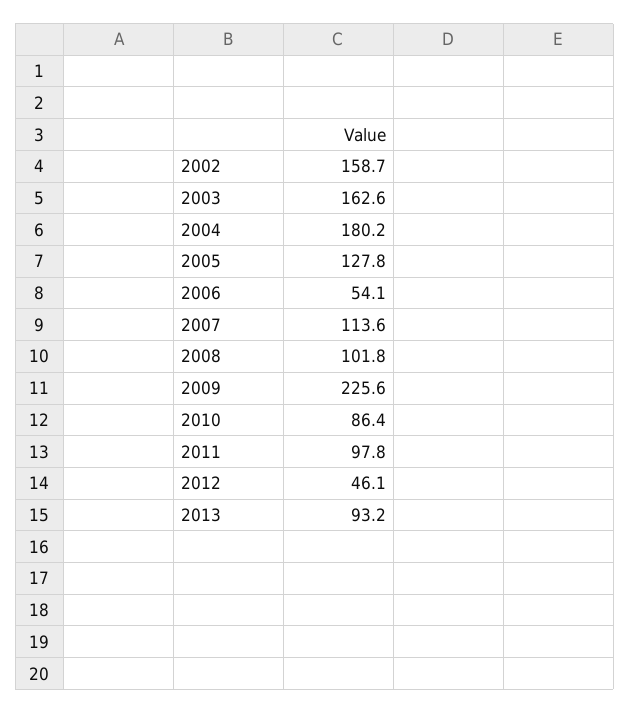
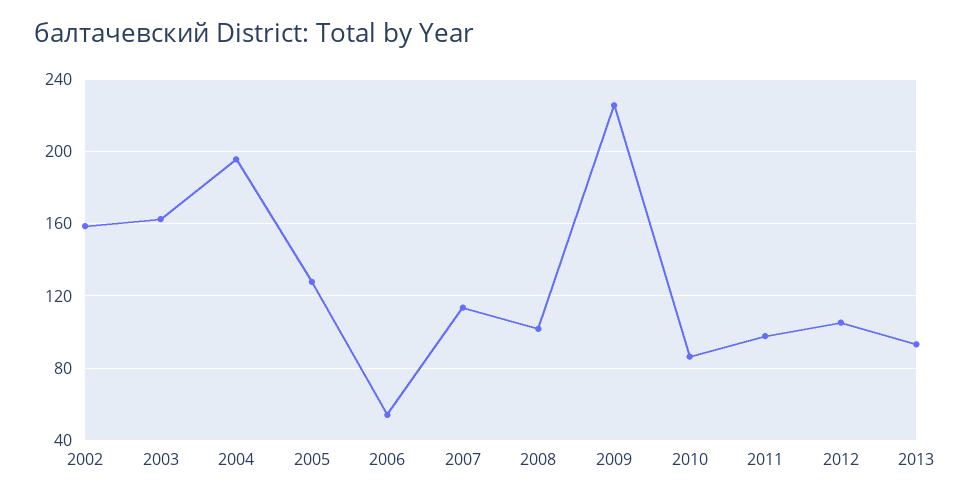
  {
    "2002": 158.7,
    "2003": 162.6,
-   "2004": 180.2,
+   "2004": 195,
    "2005": 127.8,
    "2006": 54.1,
    "2007": 113.6,
    "2008": 101.8,
    "2009": 225.6,
    "2010": 86.4,
    "2011": 97.8,
-   "2012": 46.1,
+   "2012": 105,
    "2013": 93.2
  }

